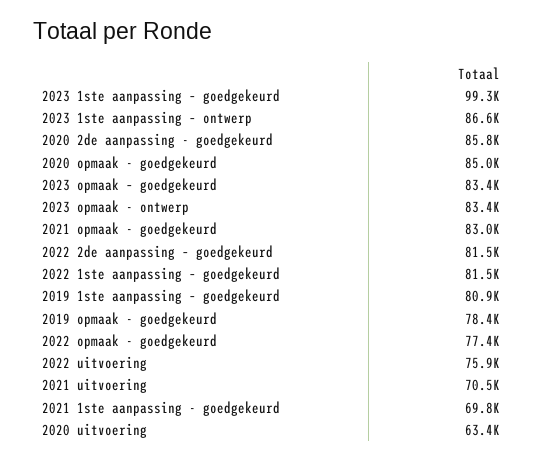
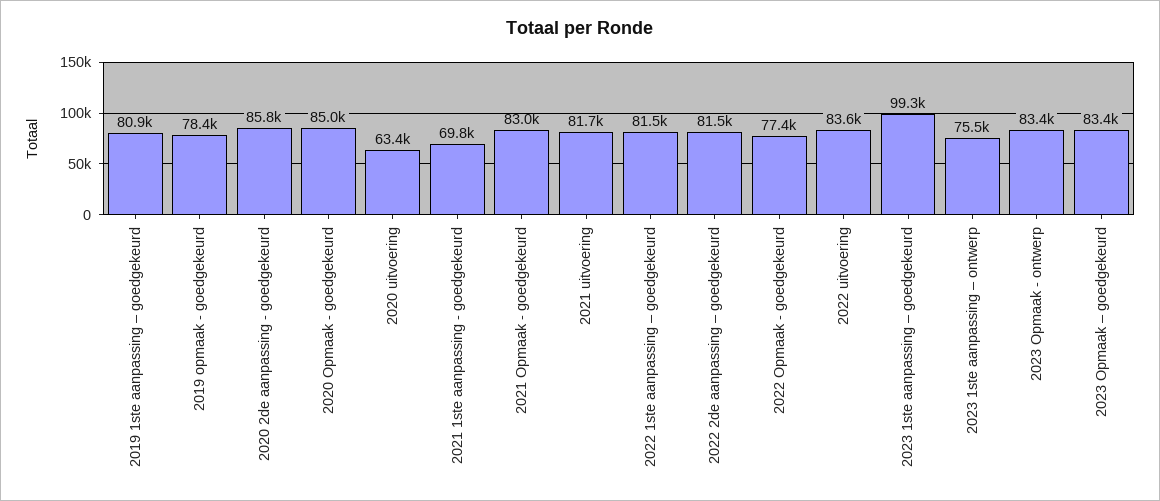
  {
    "2023 1ste aanpassing – goedgekeurd": 99300,
-   "2023 1ste aanpassing – ontwerp": 86600,
+   "2023 1ste aanpassing – ontwerp": 75500,
    "2020 2de aanpassing - goedgekeurd": 85800,
    "2020 opmaak - goedgekeurd": 85000,
    "2023 opmaak – goedgekeurd": 83400,
    "2023 opmaak - ontwerp": 83400,
    "2021 opmaak - goedgekeurd": 83000,
    "2022 2de aanpassing – goedgekeurd": 81500,
    "2022 1ste aanpassing – goedgekeurd": 81500,
    "2019 1ste aanpassing – goedgekeurd": 80900,
    "2019 opmaak - goedgekeurd": 78400,
    "2022 opmaak - goedgekeurd": 77400,
-   "2022 uitvoering": 75900,
+   "2022 uitvoering": 83600,
-   "2021 uitvoering": 70500,
+   "2021 uitvoering": 81700,
    "2021 1ste aanpassing - goedgekeurd": 69800,
    "2020 uitvoering": 63400
  }

